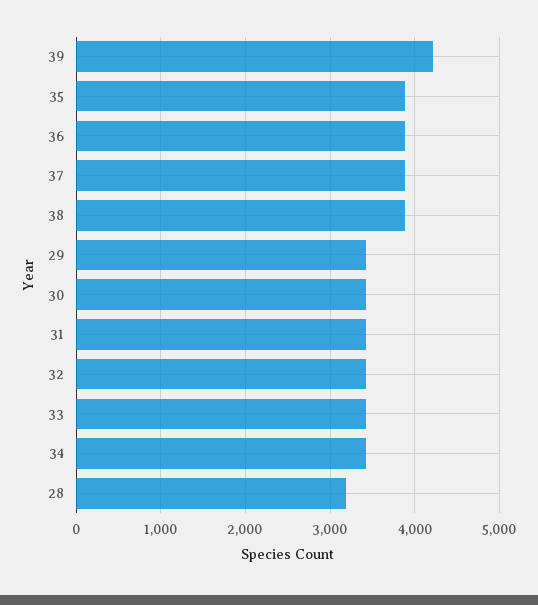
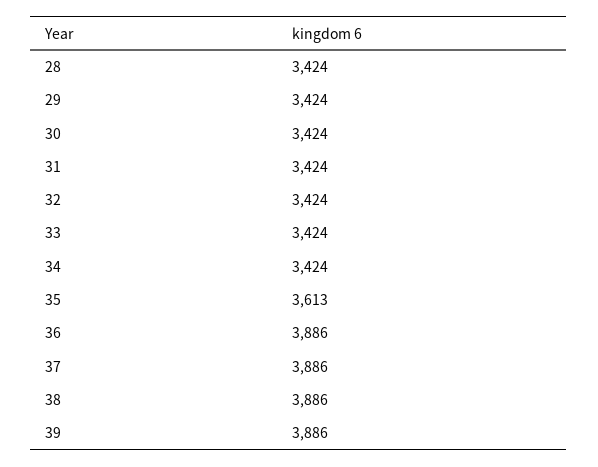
  {
-   "39": 4200,
+   "39": 3886,
-   "35": 3900,
+   "35": 3613,
    "36": 3886,
    "37": 3886,
    "38": 3886,
    "29": 3424,
    "30": 3424,
    "31": 3424,
    "32": 3424,
    "33": 3424,
    "34": 3424,
-   "28": 3200
+   "28": 3424
  }

